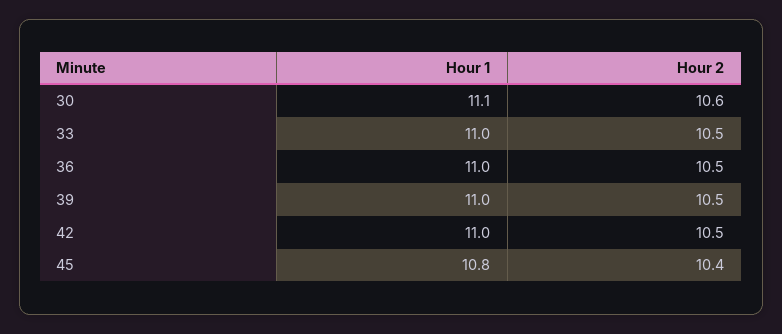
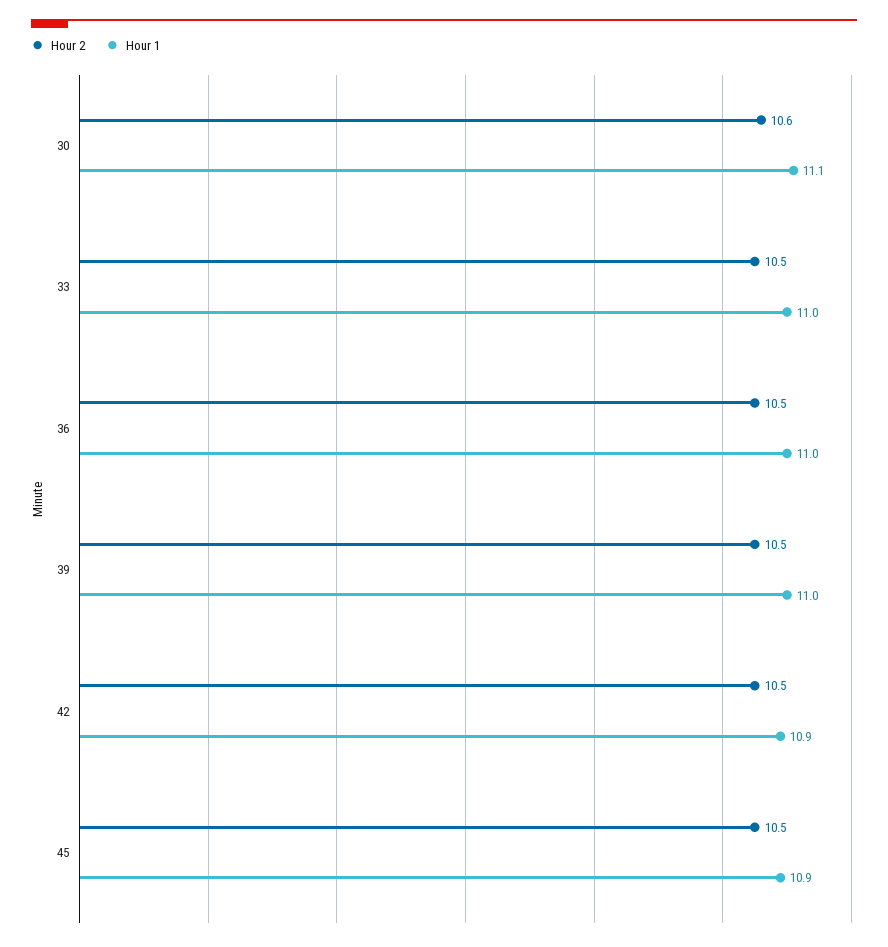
  {
    "Hour 1": {
      "30": 11.1,
      "33": 11,
      "36": 11,
      "39": 11,
-     "42": 11,
+     "42": 10.9,
-     "45": 10.8
+     "45": 10.9
    },
    "Hour 2": {
      "30": 10.6,
      "33": 10.5,
      "36": 10.5,
      "39": 10.5,
      "42": 10.5,
-     "45": 10.4
+     "45": 10.5
    }
  }

